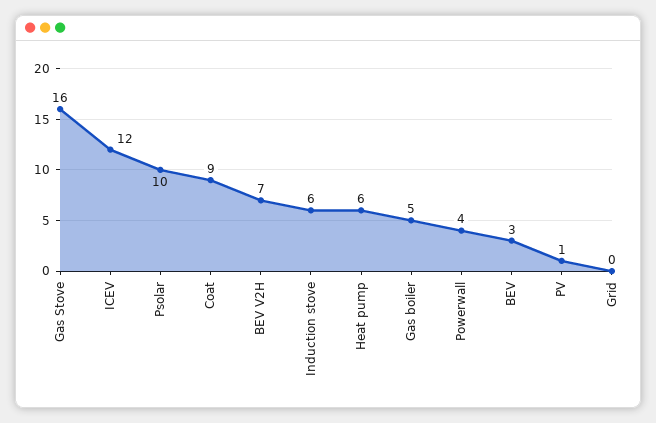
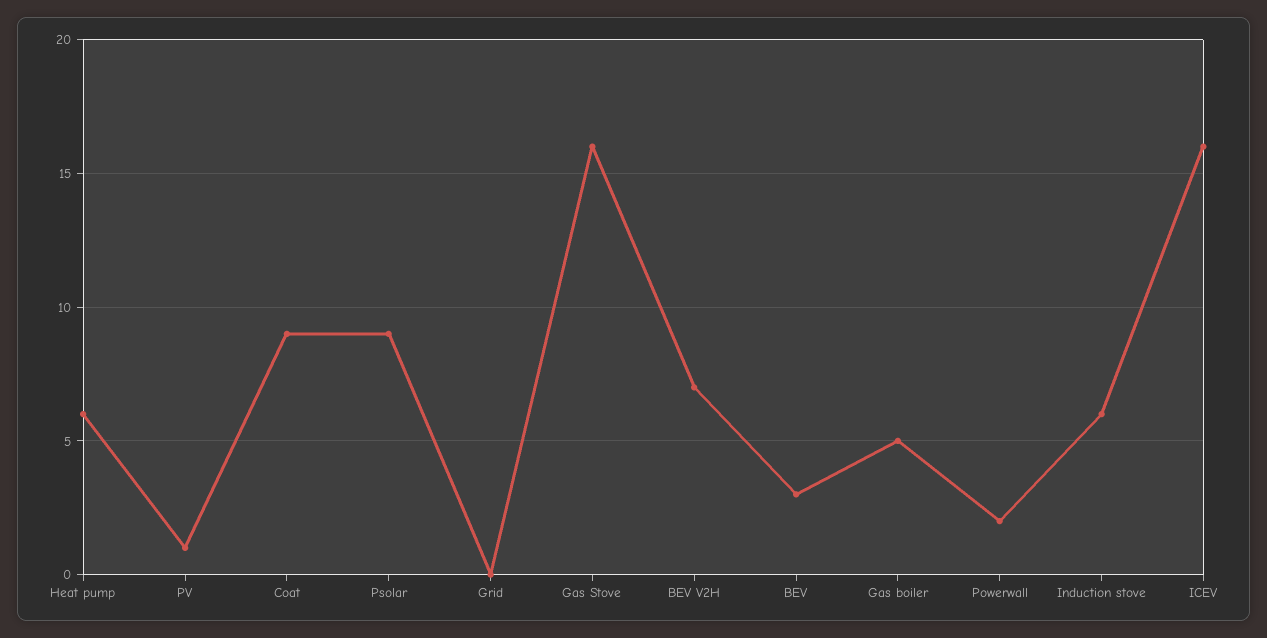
  {
    "Gas Stove": 16,
-   "ICEV": 12,
+   "ICEV": 16,
-   "Psolar": 10,
+   "Psolar": 9,
    "Coat": 9,
    "BEV V2H": 7,
    "Induction stove": 6,
    "Heat pump": 6,
    "Gas boiler": 5,
-   "Powerwall": 4,
+   "Powerwall": 2,
    "BEV": 3,
    "PV": 1,
    "Grid": 0
  }

